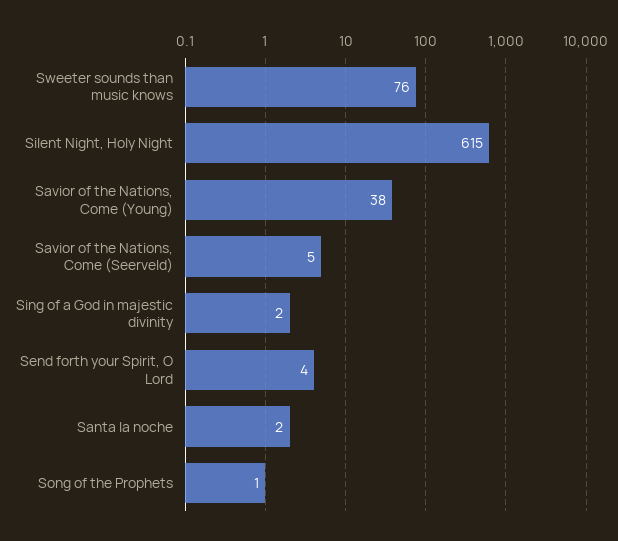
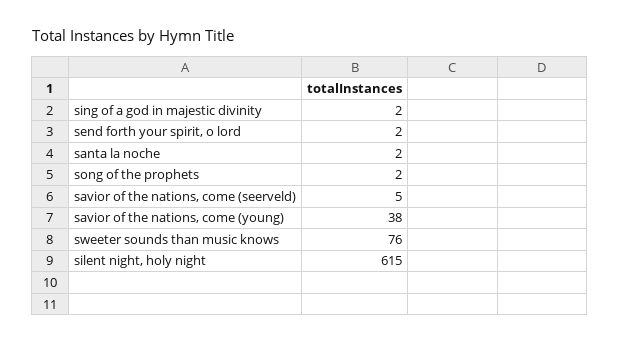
  {
    "Sweeter sounds than music knows": 76,
    "Silent Night, Holy Night": 615,
    "Savior of the Nations, Come (Young)": 38,
    "Savior of the Nations, Come (Seerveld)": 5,
    "Sing of a God in majestic divinity": 2,
-   "Send forth your Spirit, O Lord": 4,
+   "Send forth your Spirit, O Lord": 2,
    "Santa la noche": 2,
-   "Song of the Prophets": 1
+   "Song of the Prophets": 2
  }

